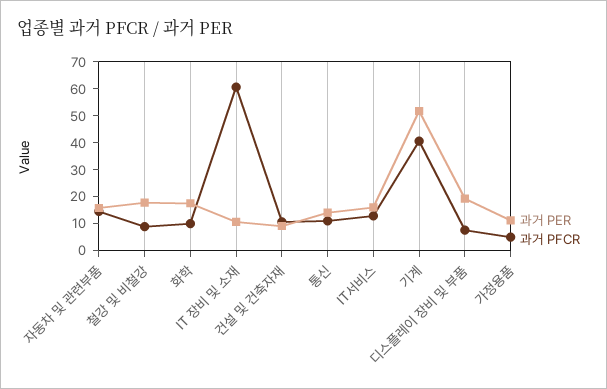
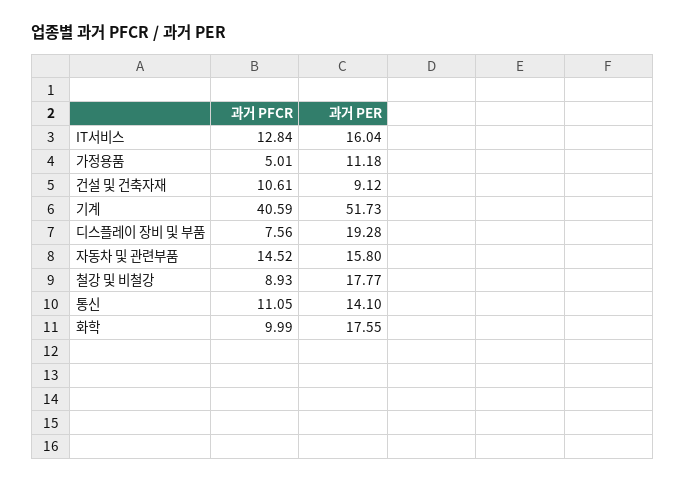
  {
    "과거 PER": {
      "자동차 및 관련부품": 15.8,
      "철강 및 비철강": 17.77,
      "화학": 17.55,
-     "IT 장비 및 소재": 10,
      "건설 및 건축자재": 9.12,
      "통신": 14.1,
      "IT서비스": 16.04,
      "기계": 51.73,
      "디스플레이 장비 및 부품": 19.28,
      "가정용품": 11.18
    },
    "과거 PFCR": {
      "자동차 및 관련부품": 14.52,
      "철강 및 비철강": 8.93,
      "화학": 9.99,
-     "IT 장비 및 소재": 60,
      "건설 및 건축자재": 10.61,
      "통신": 11.05,
      "IT서비스": 12.84,
      "기계": 40.59,
      "디스플레이 장비 및 부품": 7.56,
      "가정용품": 5.01
    }
  }

